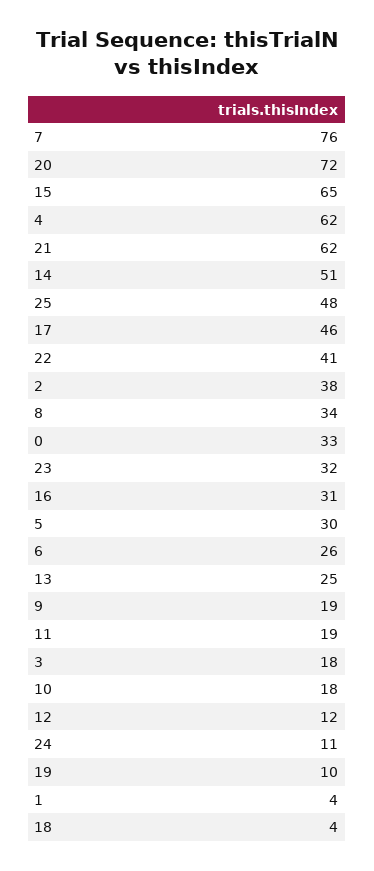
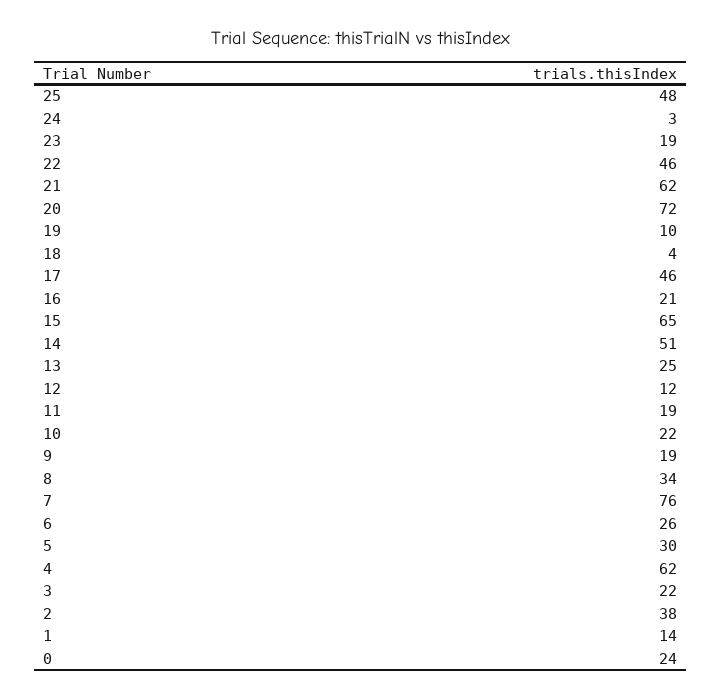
  {
    "7": 76,
    "20": 72,
    "15": 65,
    "4": 62,
    "21": 62,
    "14": 51,
    "25": 48,
    "17": 46,
-   "22": 41,
+   "22": 46,
    "2": 38,
    "8": 34,
-   "0": 33,
+   "0": 24,
-   "23": 32,
+   "23": 19,
-   "16": 31,
+   "16": 21,
    "5": 30,
    "6": 26,
    "13": 25,
    "9": 19,
    "11": 19,
-   "3": 18,
+   "3": 22,
-   "10": 18,
+   "10": 22,
    "12": 12,
-   "24": 11,
+   "24": 3,
    "19": 10,
-   "1": 4,
+   "1": 14,
    "18": 4
  }

